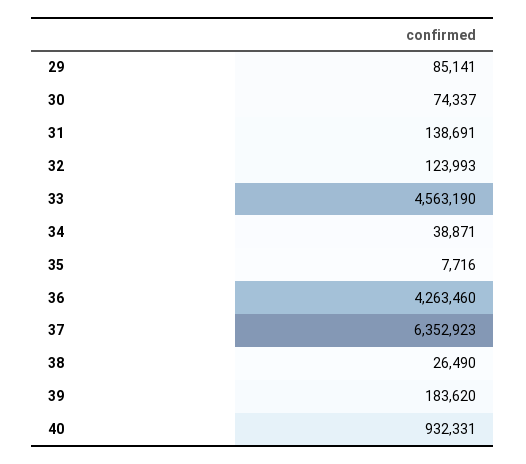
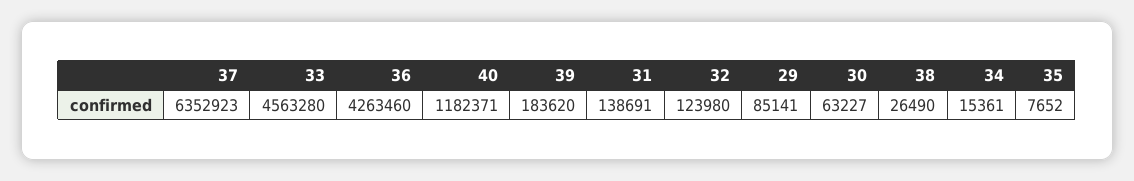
  {
    "29": 85141,
-   "30": 74337,
+   "30": 63227,
    "31": 138691,
-   "32": 123993,
+   "32": 123980,
-   "33": 4563190,
+   "33": 4563280,
-   "34": 38871,
+   "34": 15361,
-   "35": 7716,
+   "35": 7652,
    "36": 4263460,
    "37": 6352923,
    "38": 26490,
    "39": 183620,
-   "40": 932331
+   "40": 1182371
  }

